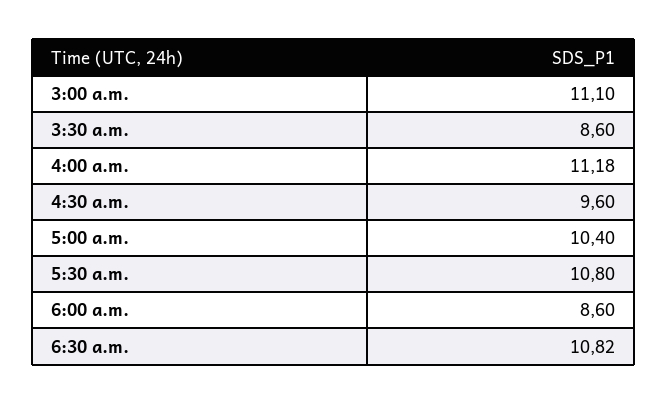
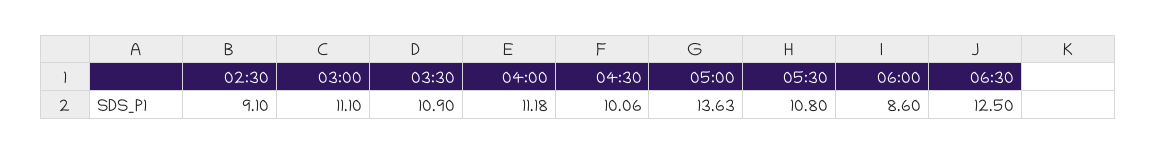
  {
    "3:00 a.m.": 11.1,
-   "3:30 a.m.": 8.6,
+   "3:30 a.m.": 10.9,
    "4:00 a.m.": 11.18,
-   "4:30 a.m.": 9.6,
+   "4:30 a.m.": 10.06,
-   "5:00 a.m.": 10.4,
+   "5:00 a.m.": 13.63,
    "5:30 a.m.": 10.8,
    "6:00 a.m.": 8.6,
-   "6:30 a.m.": 10.82
+   "6:30 a.m.": 12.5,
+   "02:30": 9.1
  }

